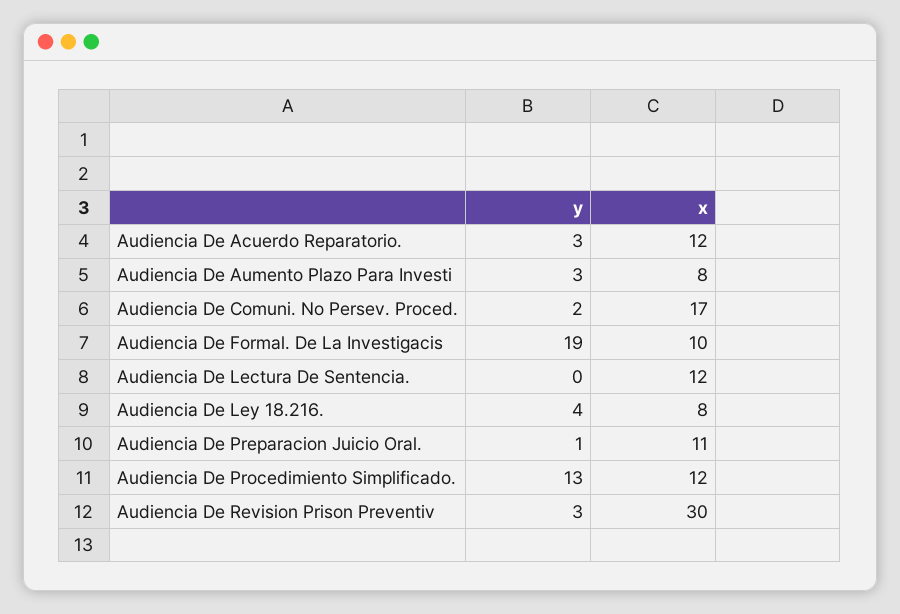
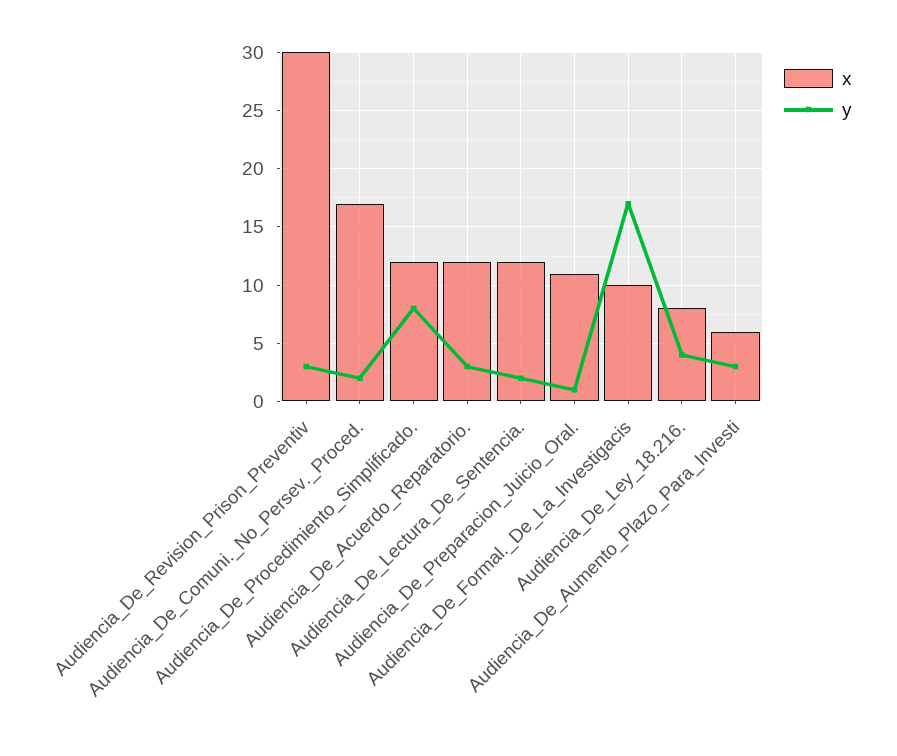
  {
    "y": {
      "Audiencia De Acuerdo Reparatorio.": 3,
      "Audiencia De Aumento Plazo Para Investi": 3,
      "Audiencia De Comuni. No Persev. Proced.": 2,
-     "Audiencia De Formal. De La Investigacis": 19,
+     "Audiencia De Formal. De La Investigacis": 17,
-     "Audiencia De Lectura De Sentencia.": 0,
+     "Audiencia De Lectura De Sentencia.": 2,
      "Audiencia De Ley 18.216.": 4,
      "Audiencia De Preparacion Juicio Oral.": 1,
-     "Audiencia De Procedimiento Simplificado.": 13,
+     "Audiencia De Procedimiento Simplificado.": 8,
      "Audiencia De Revision Prison Preventiv": 3
    },
    "x": {
      "Audiencia De Acuerdo Reparatorio.": 12,
-     "Audiencia De Aumento Plazo Para Investi": 8,
+     "Audiencia De Aumento Plazo Para Investi": 6,
      "Audiencia De Comuni. No Persev. Proced.": 17,
      "Audiencia De Formal. De La Investigacis": 10,
      "Audiencia De Lectura De Sentencia.": 12,
      "Audiencia De Ley 18.216.": 8,
      "Audiencia De Preparacion Juicio Oral.": 11,
      "Audiencia De Procedimiento Simplificado.": 12,
      "Audiencia De Revision Prison Preventiv": 30
    }
  }

